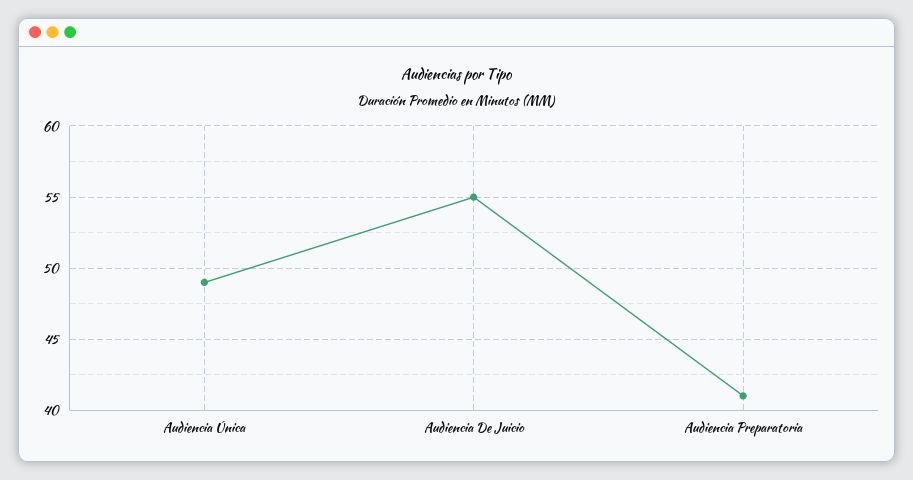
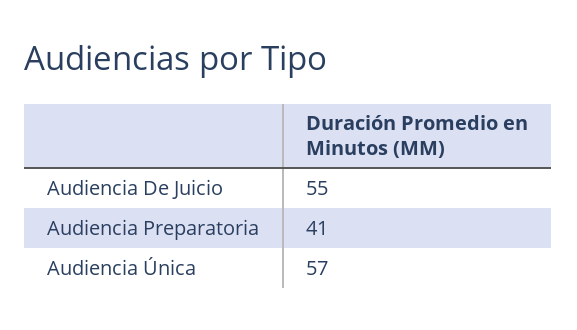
  {
-   "Audiencia Única": 49,
+   "Audiencia Única": 57,
    "Audiencia De Juicio": 55,
    "Audiencia Preparatoria": 41
  }

